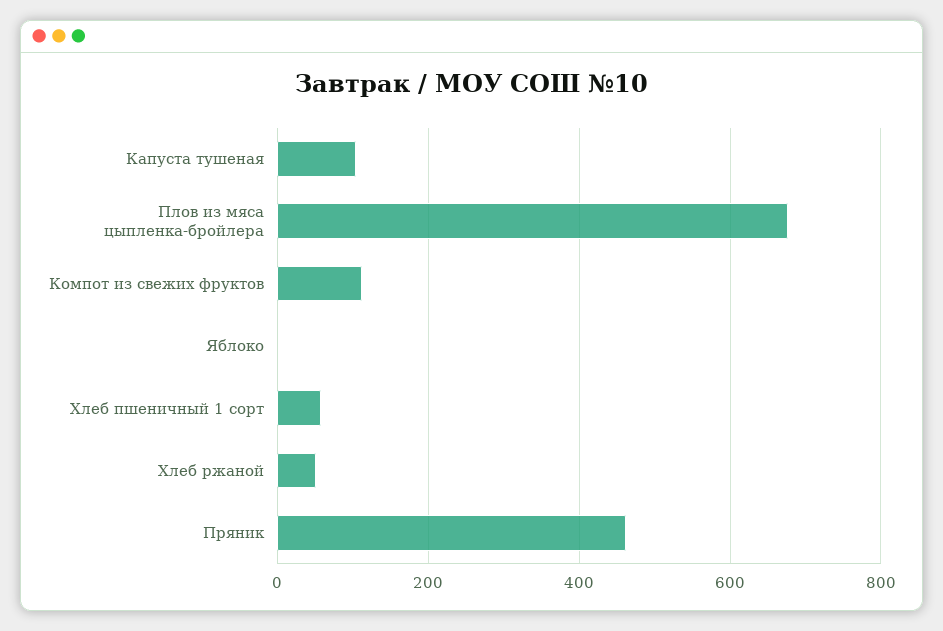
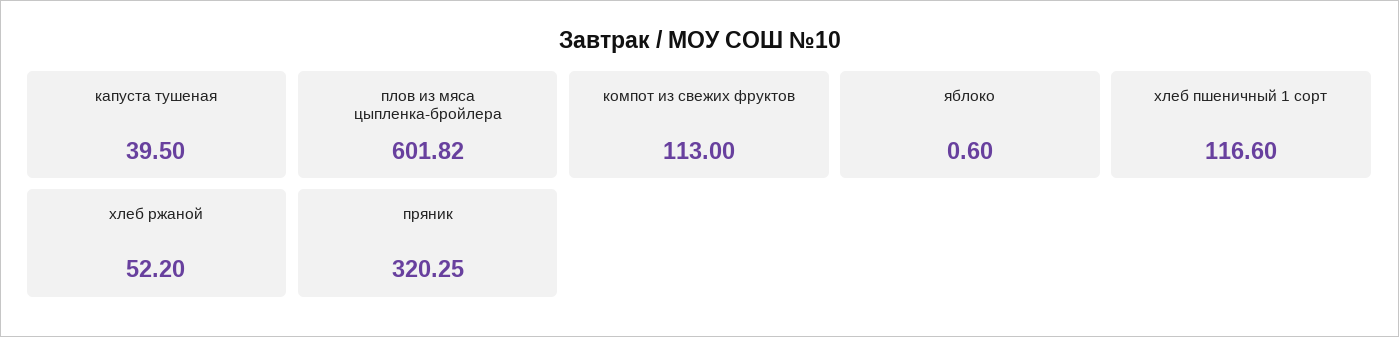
  {
-   "Капуста тушеная": 100,
+   "Капуста тушеная": 39.5,
-   "Плов из мяса цыпленка-бройлера": 680,
+   "Плов из мяса цыпленка-бройлера": 601.82,
    "Компот из свежих фруктов": 113,
    "Яблоко": 0.6,
-   "Хлеб пшеничный 1 сорт": 60,
+   "Хлеб пшеничный 1 сорт": 116.6,
    "Хлеб ржаной": 52.2,
-   "Пряник": 460
+   "Пряник": 320.25
  }

